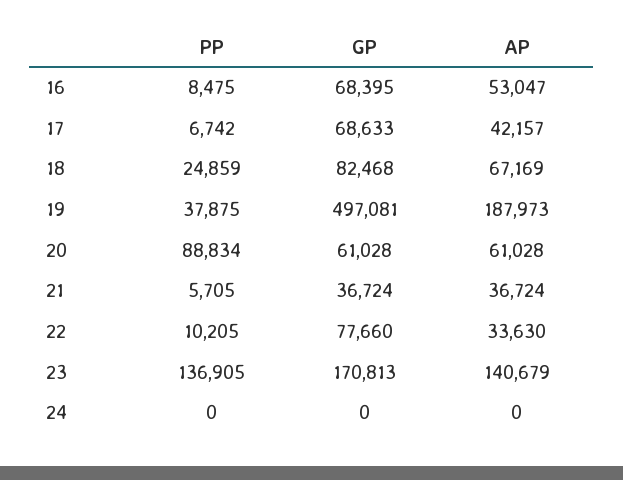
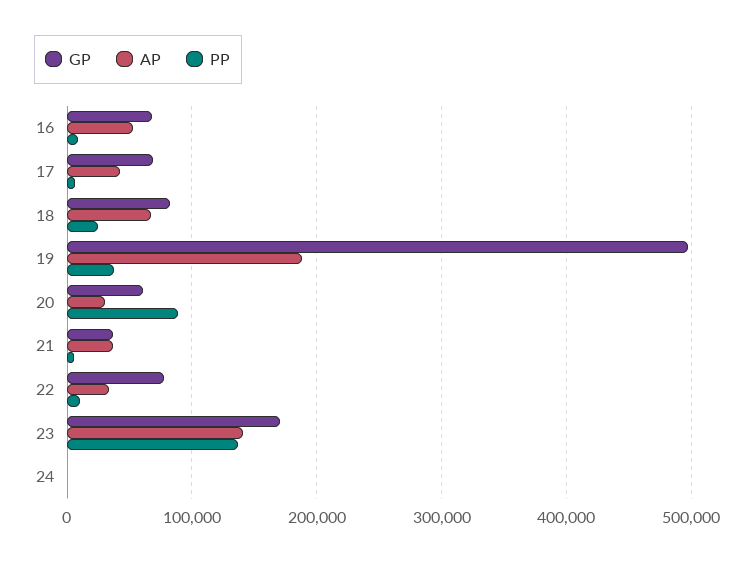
  {
    "PP": {
      "16": 8475,
      "17": 6742,
      "18": 24859,
      "19": 37875,
      "20": 88834,
      "21": 5705,
      "22": 10205,
      "23": 136905,
      "24": 0
    },
    "GP": {
      "16": 68395,
      "17": 68633,
      "18": 82468,
      "19": 497081,
      "20": 61028,
      "21": 36724,
      "22": 77660,
      "23": 170813,
      "24": 0
    },
    "AP": {
      "16": 53047,
      "17": 42157,
      "18": 67169,
      "19": 187973,
-     "20": 61028,
+     "20": 30000,
      "21": 36724,
      "22": 33630,
      "23": 140679,
      "24": 0
    }
  }

